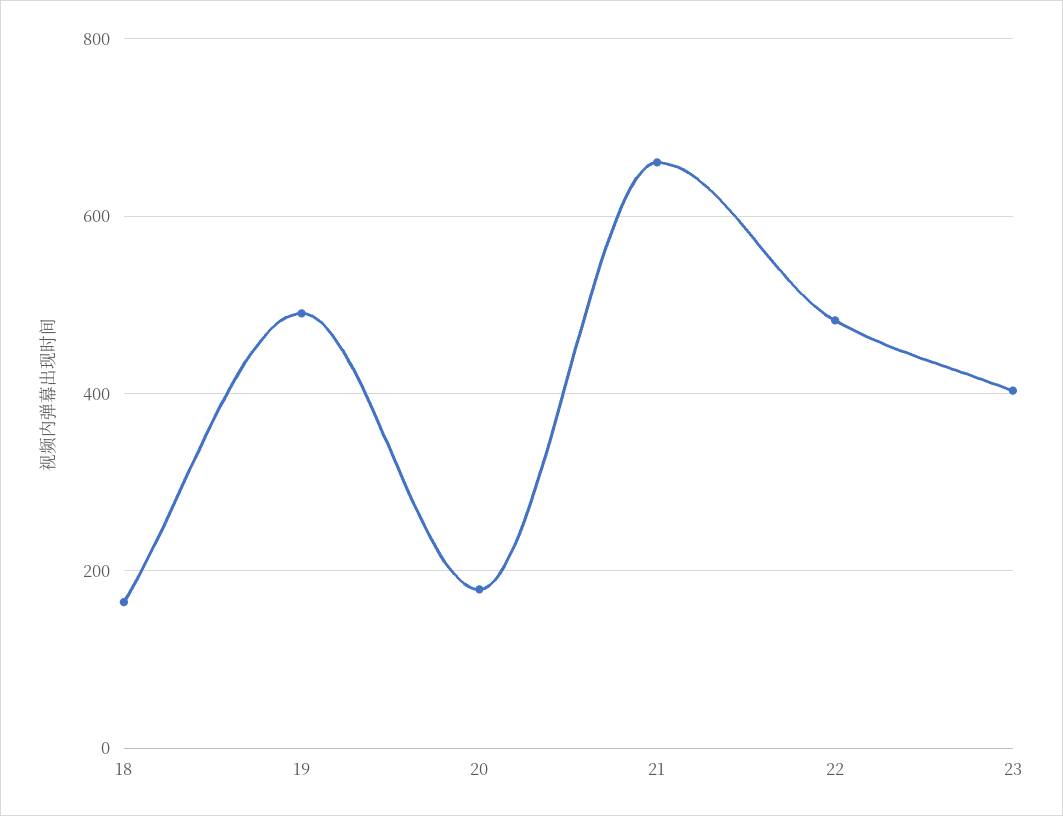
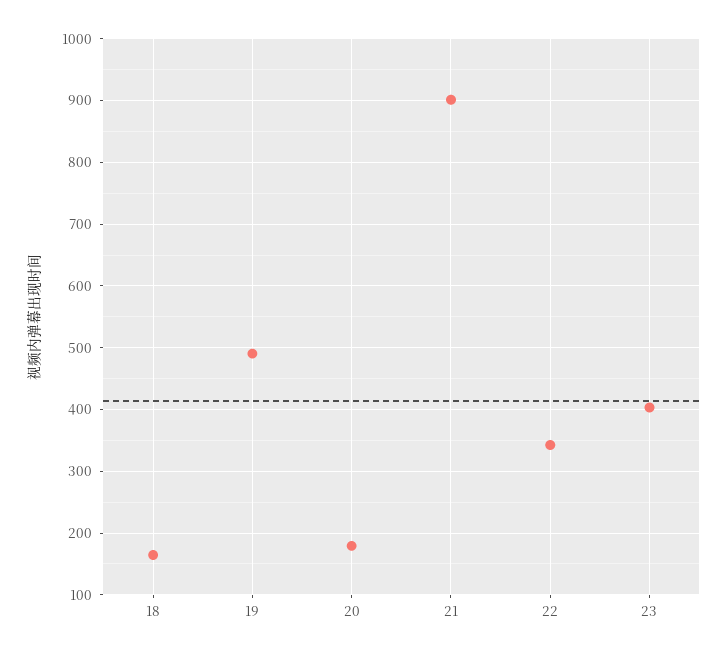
  {
    "18": 160,
    "19": 490,
    "20": 180,
-   "21": 660,
+   "21": 900,
-   "22": 480,
+   "22": 340,
    "23": 400
  }

